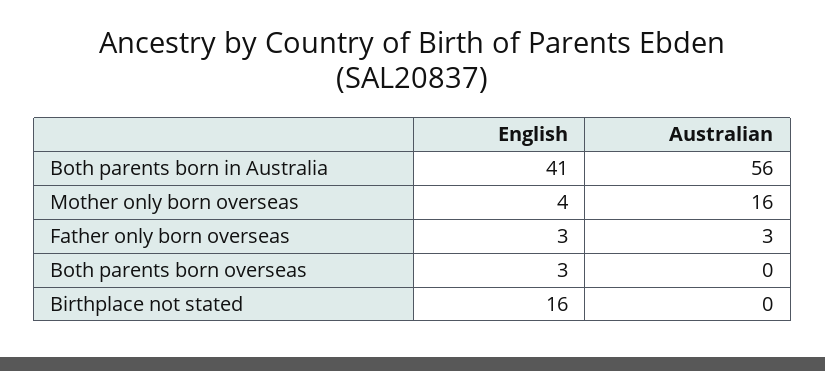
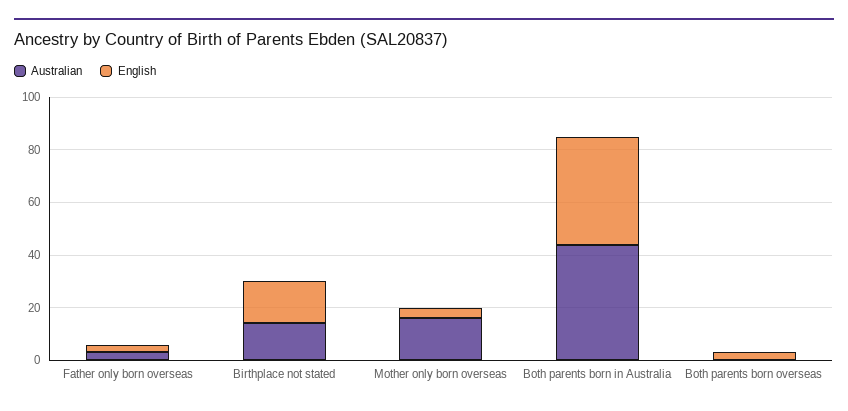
  {
    "English": {
      "Both parents born in Australia": 41,
      "Mother only born overseas": 4,
      "Father only born overseas": 3,
      "Both parents born overseas": 3,
      "Birthplace not stated": 16
    },
    "Australian": {
-     "Both parents born in Australia": 56,
+     "Both parents born in Australia": 45,
      "Mother only born overseas": 16,
      "Father only born overseas": 3,
      "Both parents born overseas": 0,
-     "Birthplace not stated": 0
+     "Birthplace not stated": 15
    }
  }

